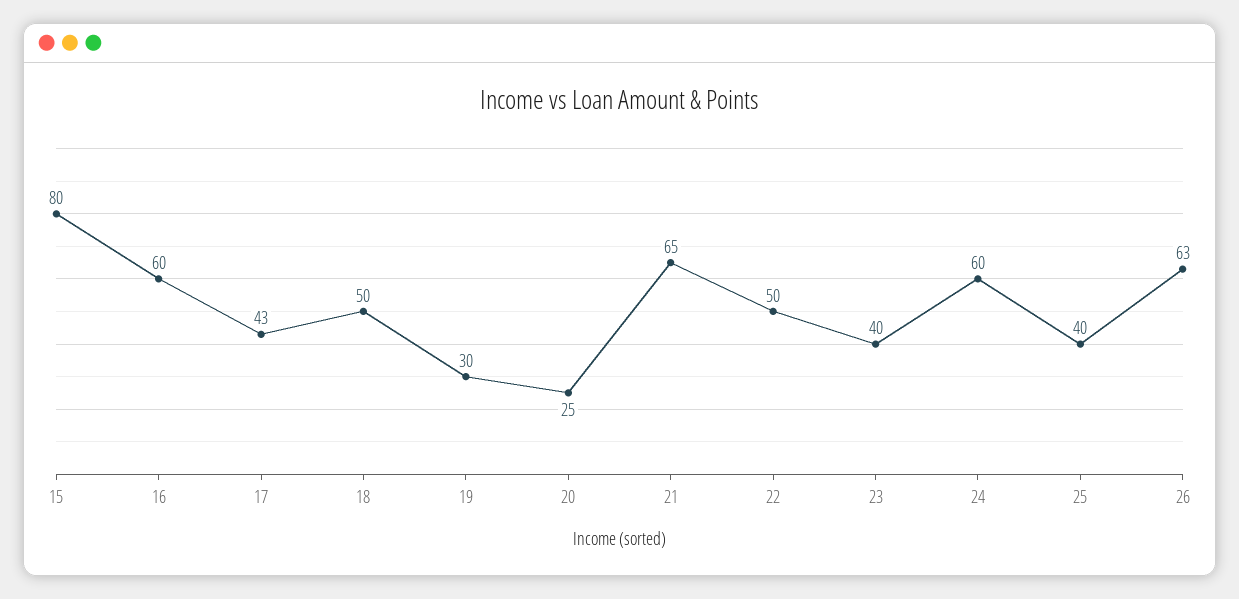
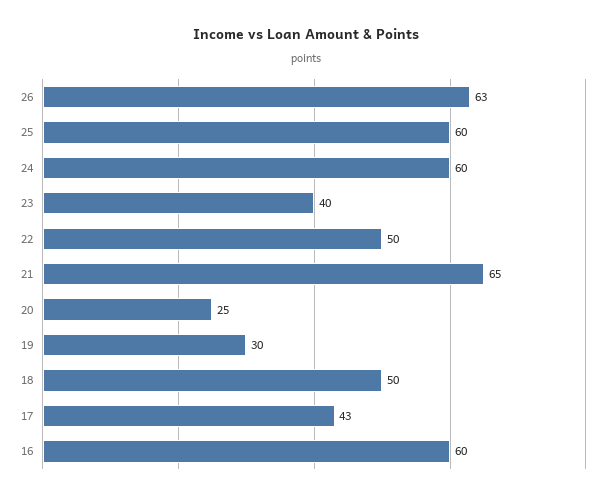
  {
-   "15": 80,
    "16": 60,
    "17": 43,
    "18": 50,
    "19": 30,
    "20": 25,
    "21": 65,
    "22": 50,
    "23": 40,
    "24": 60,
-   "25": 40,
+   "25": 60,
    "26": 63
  }

